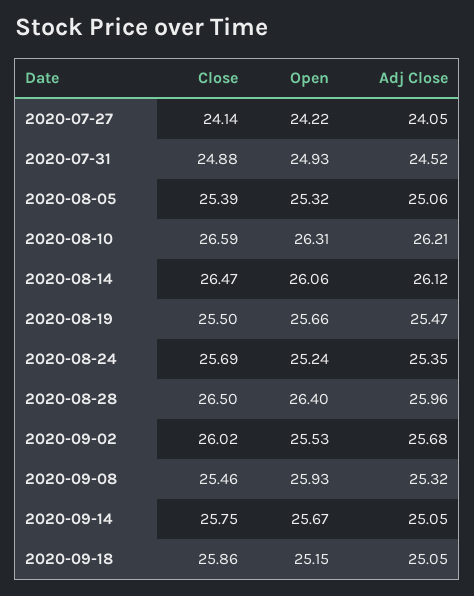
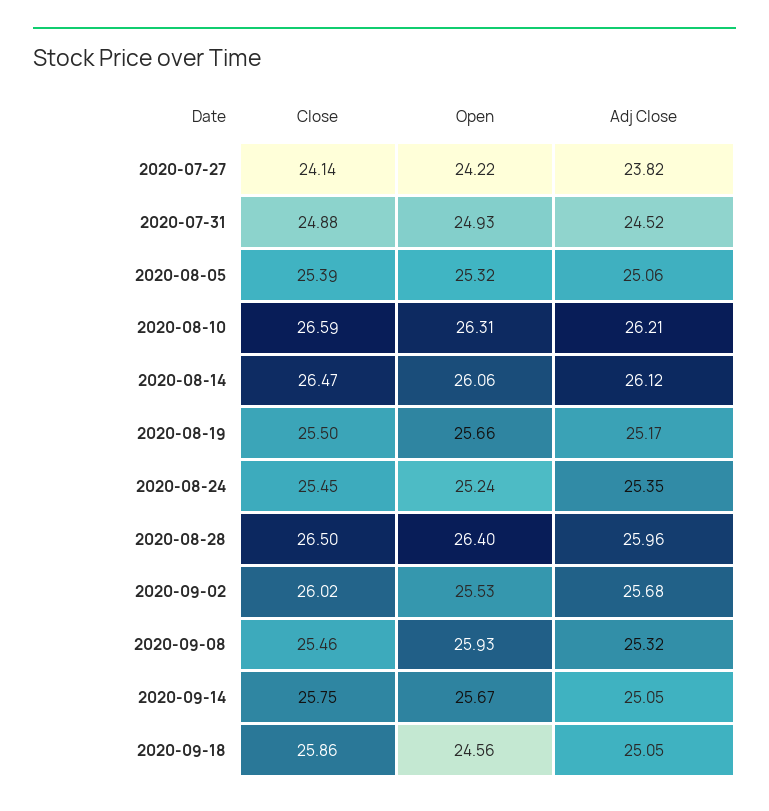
  {
    "Close": {
      "2020-07-27": 24.14,
      "2020-07-31": 24.88,
      "2020-08-05": 25.39,
      "2020-08-10": 26.59,
      "2020-08-14": 26.47,
      "2020-08-19": 25.5,
-     "2020-08-24": 25.69,
+     "2020-08-24": 25.45,
      "2020-08-28": 26.5,
      "2020-09-02": 26.02,
      "2020-09-08": 25.46,
      "2020-09-14": 25.75,
      "2020-09-18": 25.86
    },
    "Open": {
      "2020-07-27": 24.22,
      "2020-07-31": 24.93,
      "2020-08-05": 25.32,
      "2020-08-10": 26.31,
      "2020-08-14": 26.06,
      "2020-08-19": 25.66,
      "2020-08-24": 25.24,
      "2020-08-28": 26.4,
      "2020-09-02": 25.53,
      "2020-09-08": 25.93,
      "2020-09-14": 25.67,
-     "2020-09-18": 25.15
+     "2020-09-18": 24.56
    },
    "Adj Close": {
-     "2020-07-27": 24.05,
+     "2020-07-27": 23.82,
      "2020-07-31": 24.52,
      "2020-08-05": 25.06,
      "2020-08-10": 26.21,
      "2020-08-14": 26.12,
-     "2020-08-19": 25.47,
+     "2020-08-19": 25.17,
      "2020-08-24": 25.35,
      "2020-08-28": 25.96,
      "2020-09-02": 25.68,
      "2020-09-08": 25.32,
      "2020-09-14": 25.05,
      "2020-09-18": 25.05
    }
  }

